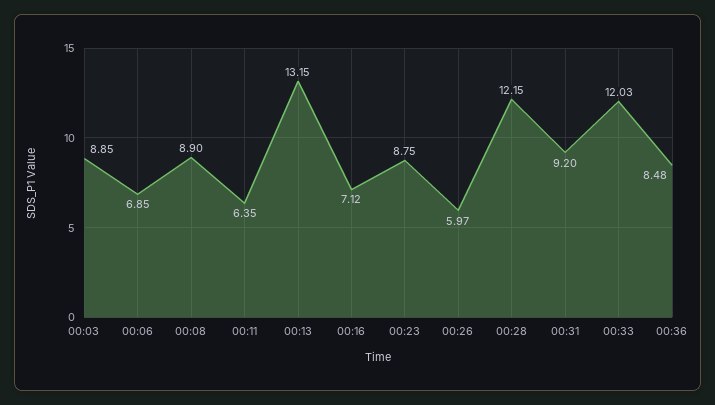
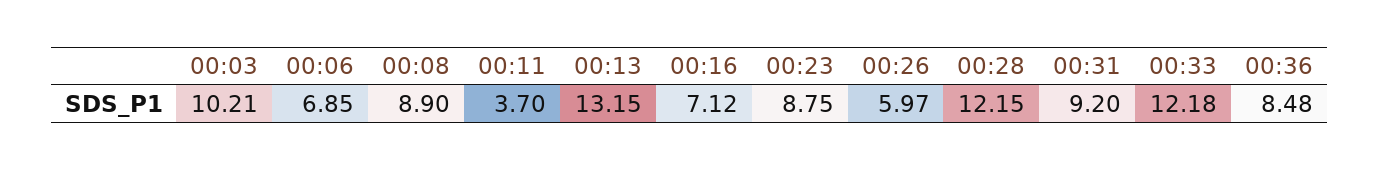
  {
-   "00:03": 8.85,
+   "00:03": 10.21,
    "00:06": 6.85,
    "00:08": 8.9,
-   "00:11": 6.35,
+   "00:11": 3.7,
    "00:13": 13.15,
    "00:16": 7.12,
    "00:23": 8.75,
    "00:26": 5.97,
    "00:28": 12.15,
    "00:31": 9.2,
-   "00:33": 12.03,
+   "00:33": 12.18,
    "00:36": 8.48
  }

